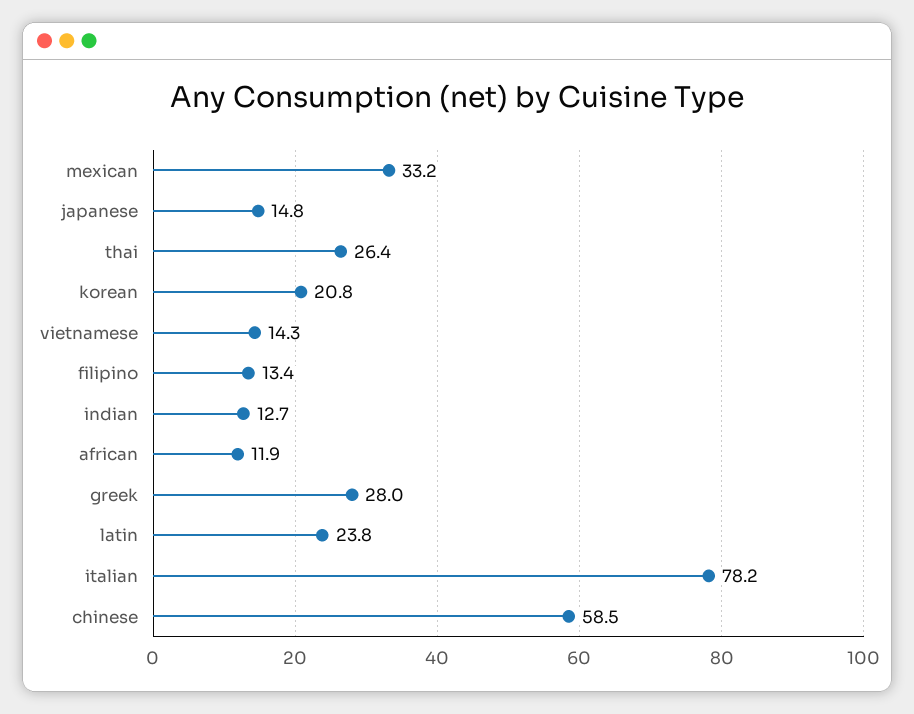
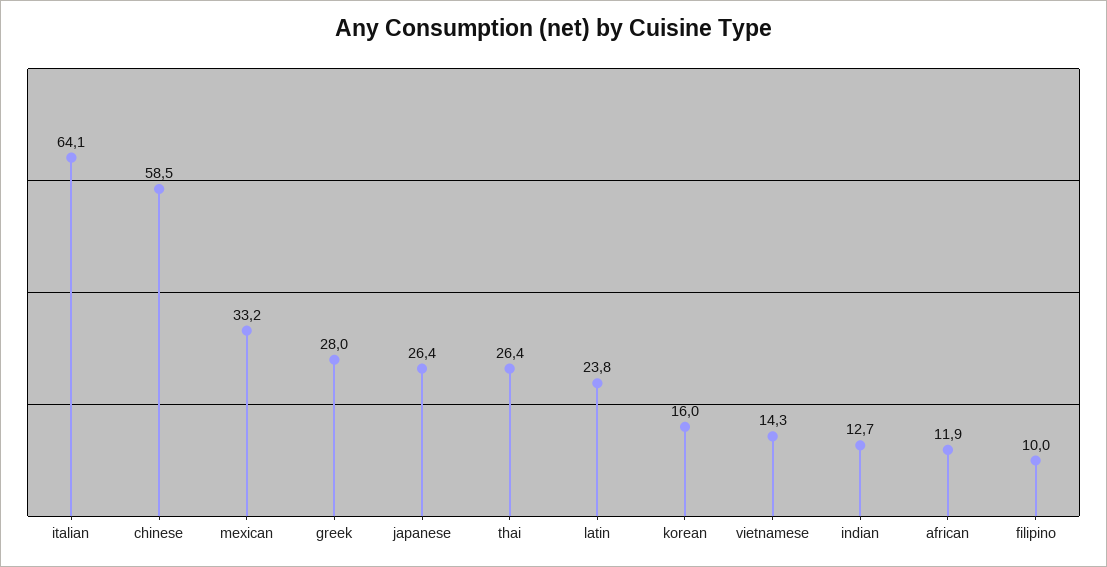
  {
    "mexican": 33.2,
-   "japanese": 14.8,
+   "japanese": 26.4,
    "thai": 26.4,
-   "korean": 20.8,
+   "korean": 16,
    "vietnamese": 14.3,
-   "filipino": 13.4,
+   "filipino": 10,
    "indian": 12.7,
    "african": 11.9,
    "greek": 28,
    "latin": 23.8,
-   "italian": 78.2,
+   "italian": 64.1,
    "chinese": 58.5
  }

